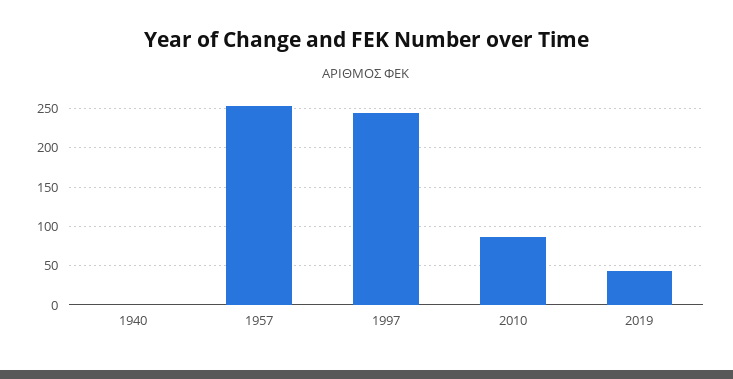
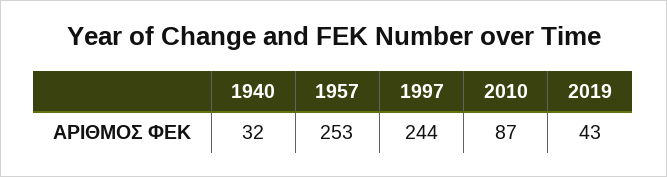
  {
-   "1940": 0,
+   "1940": 32,
    "1957": 253,
    "1997": 244,
    "2010": 87,
    "2019": 43
  }

